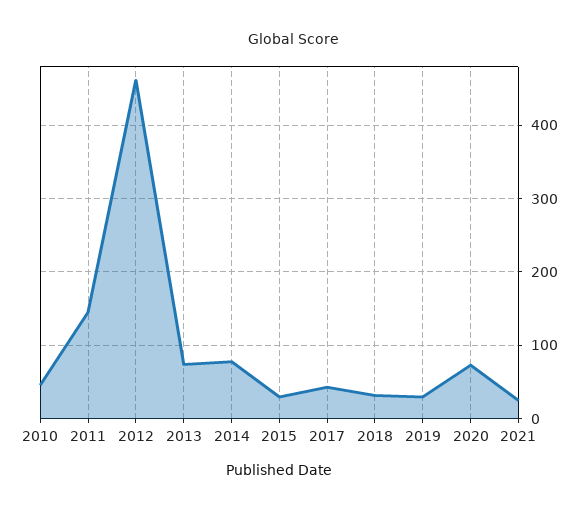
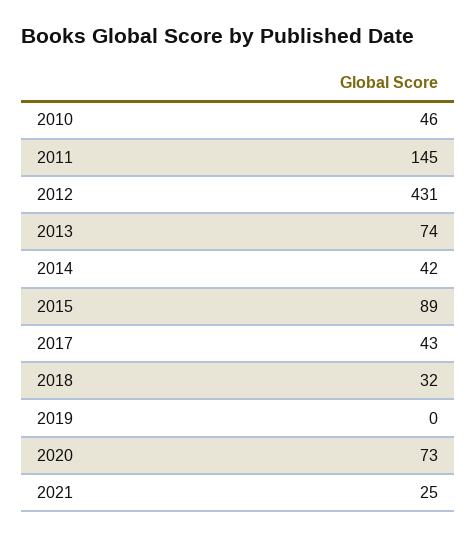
  {
    "2010": 46,
    "2011": 145,
-   "2012": 460,
+   "2012": 431,
    "2013": 74,
-   "2014": 80,
+   "2014": 42,
-   "2015": 30,
+   "2015": 89,
    "2017": 43,
    "2018": 32,
-   "2019": 30,
+   "2019": 0,
    "2020": 73,
    "2021": 25
  }

